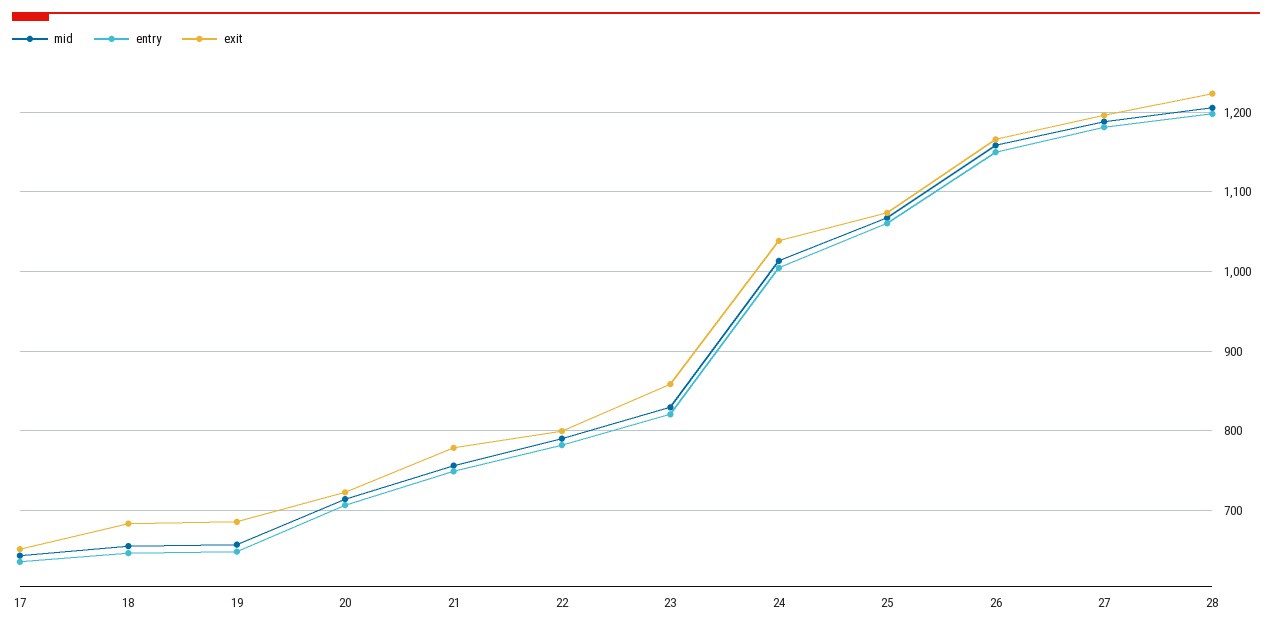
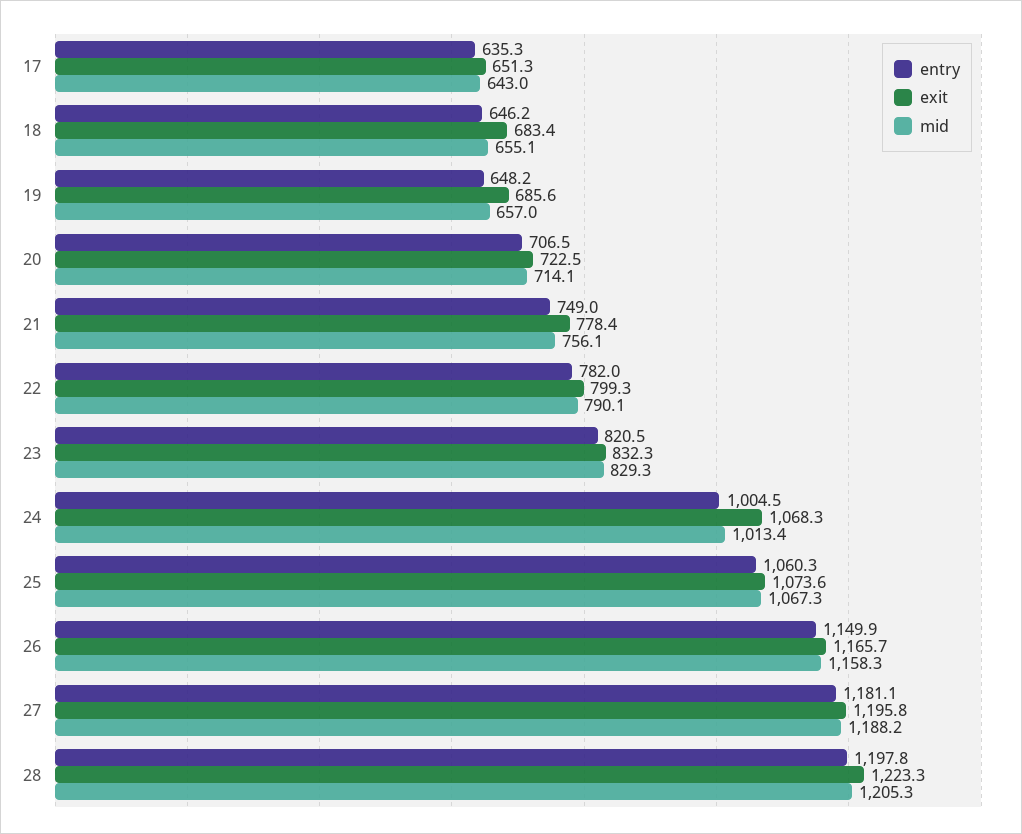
  {
    "mid": {
      "17": 643,
      "18": 655.1,
      "19": 657,
      "20": 714.1,
      "21": 756.1,
      "22": 790.1,
      "23": 829.3,
      "24": 1013.4,
      "25": 1067.3,
      "26": 1158.3,
      "27": 1188.2,
      "28": 1205.3
    },
    "entry": {
      "17": 635.3,
      "18": 646.2,
      "19": 648.2,
      "20": 706.5,
      "21": 749,
      "22": 782,
      "23": 820.5,
      "24": 1004.5,
      "25": 1060.3,
      "26": 1149.9,
      "27": 1181.1,
      "28": 1197.8
    },
    "exit": {
      "17": 651.3,
      "18": 683.4,
      "19": 685.6,
      "20": 722.5,
      "21": 778.4,
      "22": 799.3,
-     "23": 860,
+     "23": 832.3,
-     "24": 1040,
+     "24": 1068.3,
      "25": 1073.6,
      "26": 1165.7,
      "27": 1195.8,
      "28": 1223.3
    }
  }

